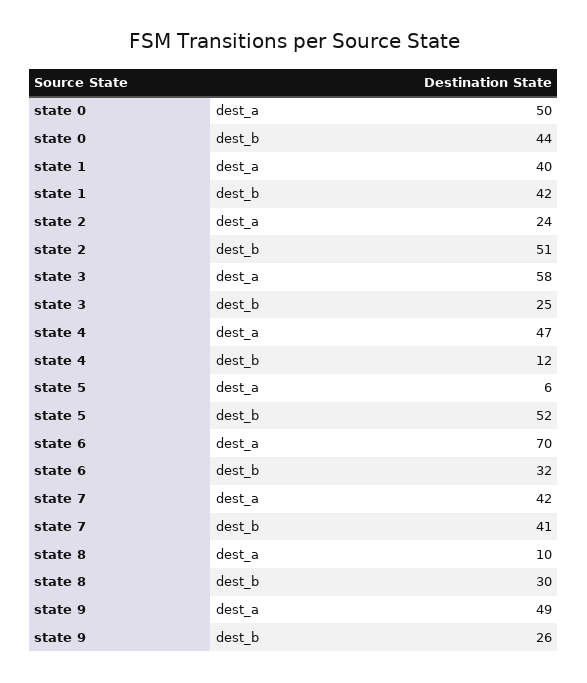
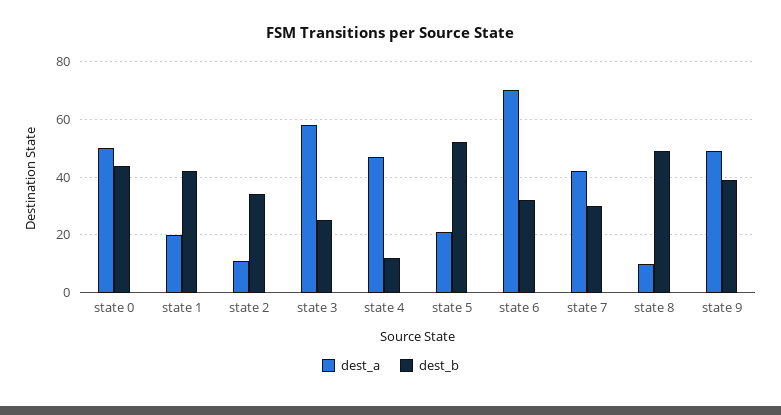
  {
    "dest_a": {
      "state 0": 50,
-     "state 1": 40,
+     "state 1": 20,
-     "state 2": 24,
+     "state 2": 10,
      "state 3": 58,
      "state 4": 47,
-     "state 5": 6,
+     "state 5": 20,
      "state 6": 70,
      "state 7": 42,
      "state 8": 10,
      "state 9": 49
    },
    "dest_b": {
      "state 0": 44,
      "state 1": 42,
-     "state 2": 51,
+     "state 2": 35,
      "state 3": 25,
      "state 4": 12,
      "state 5": 52,
      "state 6": 32,
-     "state 7": 41,
+     "state 7": 30,
-     "state 8": 30,
+     "state 8": 50,
-     "state 9": 26
+     "state 9": 40
    }
  }

